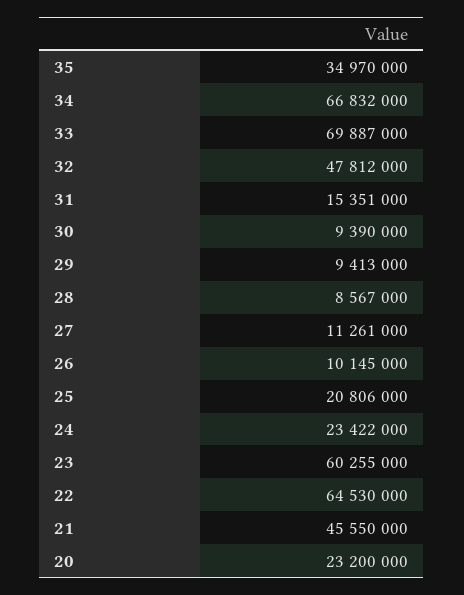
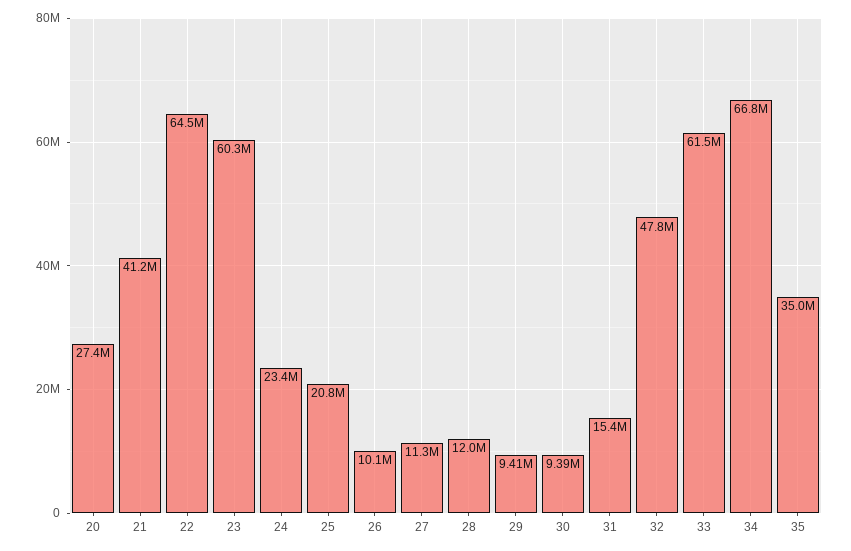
  {
    "35": 34970000,
    "34": 66832000,
-   "33": 69887000,
+   "33": 61500000,
    "32": 47812000,
    "31": 15351000,
    "30": 9390000,
    "29": 9413000,
-   "28": 8567000,
+   "28": 12000000,
    "27": 11261000,
    "26": 10145000,
    "25": 20806000,
    "24": 23422000,
    "23": 60255000,
    "22": 64530000,
-   "21": 45550000,
+   "21": 41200000,
-   "20": 23200000
+   "20": 27400000
  }

